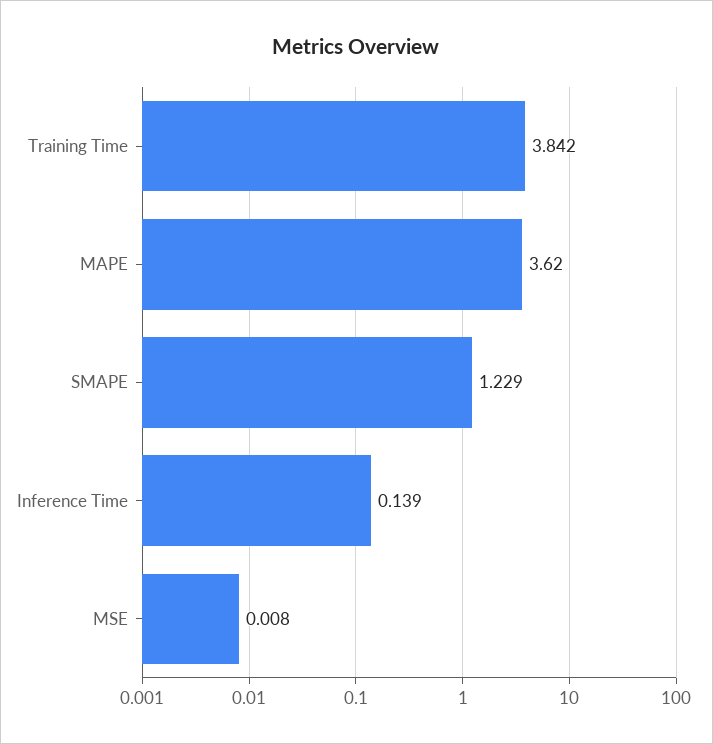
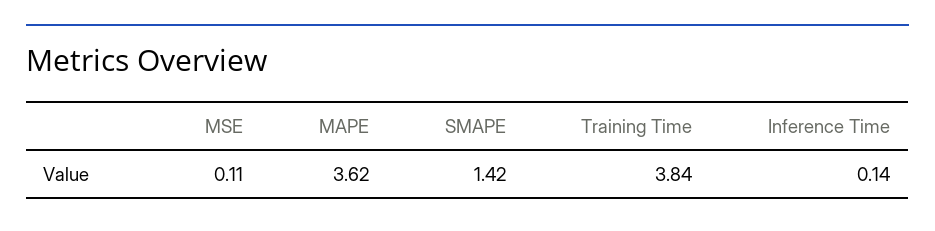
  {
    "Training Time": 3.842,
    "MAPE": 3.62,
-   "SMAPE": 1.229,
+   "SMAPE": 1.42,
    "Inference Time": 0.139,
-   "MSE": 0.008
+   "MSE": 0.11
  }

